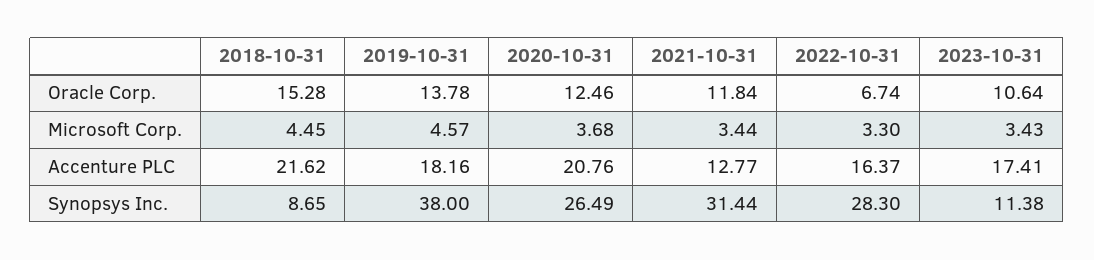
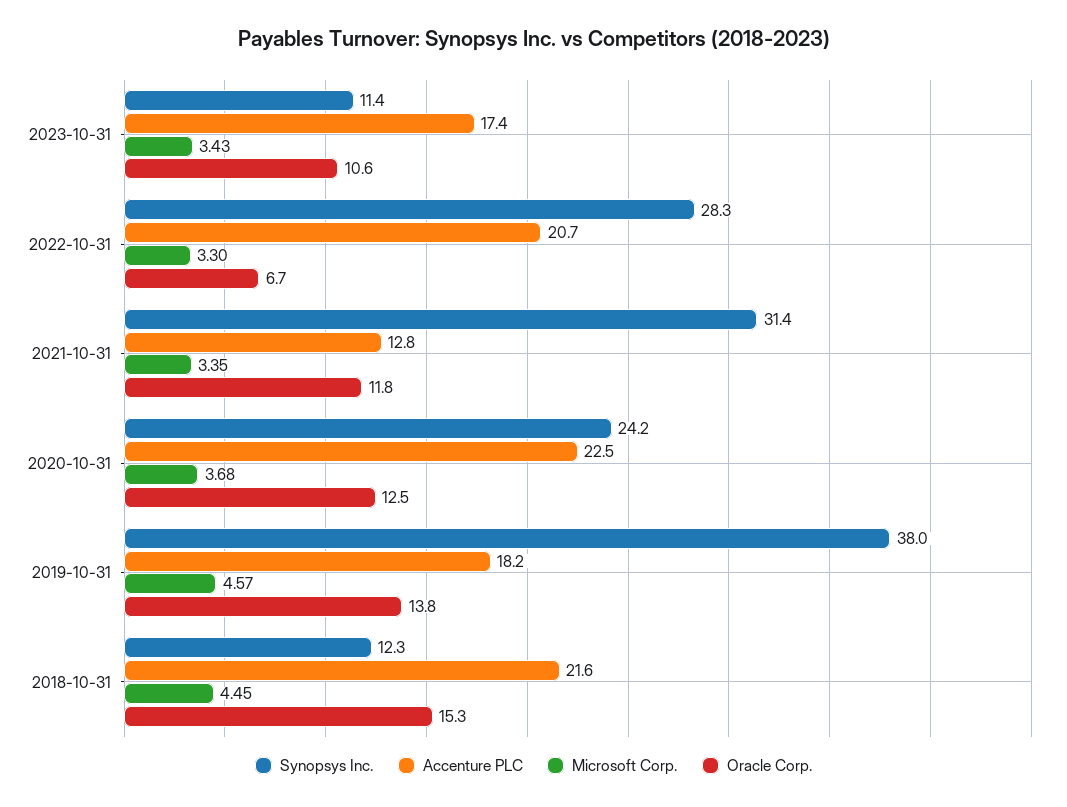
  {
    "Oracle Corp.": {
      "2018-10-31": 15.28,
      "2019-10-31": 13.78,
      "2020-10-31": 12.46,
      "2021-10-31": 11.84,
      "2022-10-31": 6.74,
      "2023-10-31": 10.64
    },
    "Microsoft Corp.": {
      "2018-10-31": 4.45,
      "2019-10-31": 4.57,
      "2020-10-31": 3.68,
-     "2021-10-31": 3.44,
+     "2021-10-31": 3.35,
      "2022-10-31": 3.3,
      "2023-10-31": 3.43
    },
    "Accenture PLC": {
      "2018-10-31": 21.62,
      "2019-10-31": 18.16,
-     "2020-10-31": 20.76,
+     "2020-10-31": 22.5,
      "2021-10-31": 12.77,
-     "2022-10-31": 16.37,
+     "2022-10-31": 20.7,
      "2023-10-31": 17.41
    },
    "Synopsys Inc.": {
-     "2018-10-31": 8.65,
+     "2018-10-31": 12.3,
      "2019-10-31": 38,
-     "2020-10-31": 26.49,
+     "2020-10-31": 24.2,
      "2021-10-31": 31.44,
      "2022-10-31": 28.3,
      "2023-10-31": 11.38
    }
  }

